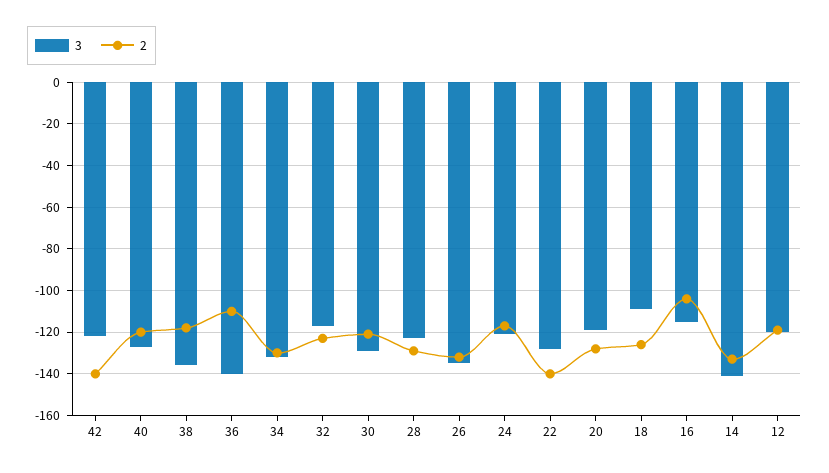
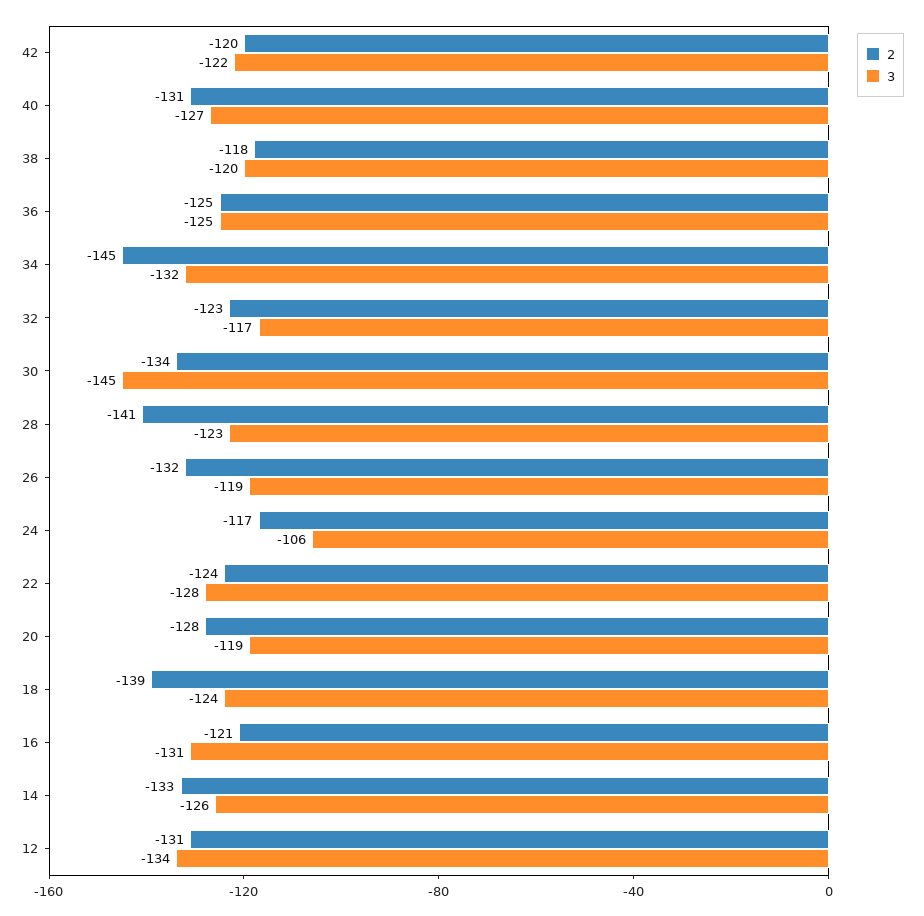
  {
    "3": {
      "42": -122,
      "40": -127,
-     "38": -135,
+     "38": -120,
-     "36": -140,
+     "36": -125,
      "34": -132,
      "32": -117,
-     "30": -130,
+     "30": -145,
      "28": -123,
-     "26": -135,
+     "26": -119,
-     "24": -120,
+     "24": -106,
      "22": -128,
      "20": -119,
-     "18": -110,
+     "18": -124,
-     "16": -115,
+     "16": -131,
-     "14": -140,
+     "14": -126,
-     "12": -120
+     "12": -134
    },
    "2": {
-     "42": -140,
+     "42": -120,
-     "40": -120,
+     "40": -131,
      "38": -118,
-     "36": -110,
+     "36": -125,
-     "34": -130,
+     "34": -145,
      "32": -123,
-     "30": -120,
+     "30": -134,
-     "28": -130,
+     "28": -141,
      "26": -132,
      "24": -117,
-     "22": -140,
+     "22": -124,
      "20": -128,
-     "18": -125,
+     "18": -139,
-     "16": -105,
+     "16": -121,
      "14": -133,
-     "12": -120
+     "12": -131
    }
  }

